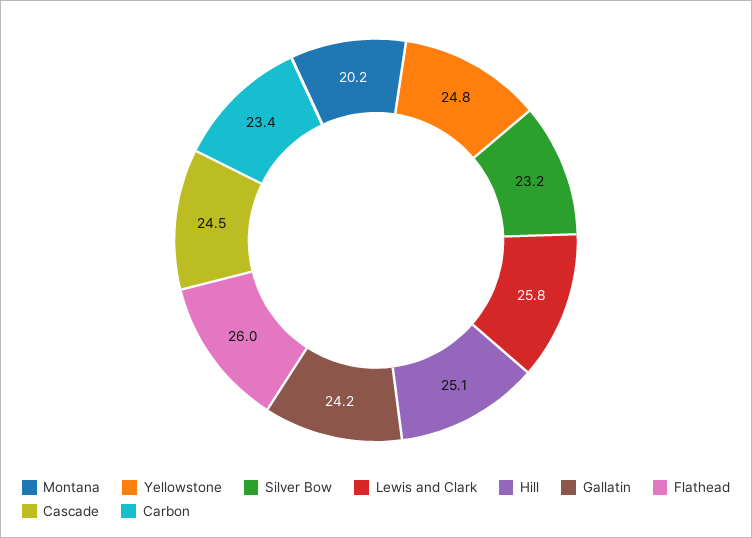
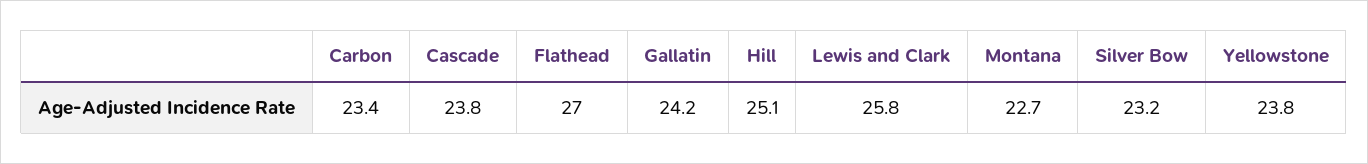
  {
-   "Montana": 20.2,
+   "Montana": 22.7,
-   "Yellowstone": 24.8,
+   "Yellowstone": 23.8,
    "Silver Bow": 23.2,
    "Lewis and Clark": 25.8,
    "Hill": 25.1,
    "Gallatin": 24.2,
-   "Flathead": 26,
+   "Flathead": 27,
-   "Cascade": 24.5,
+   "Cascade": 23.8,
    "Carbon": 23.4
  }

